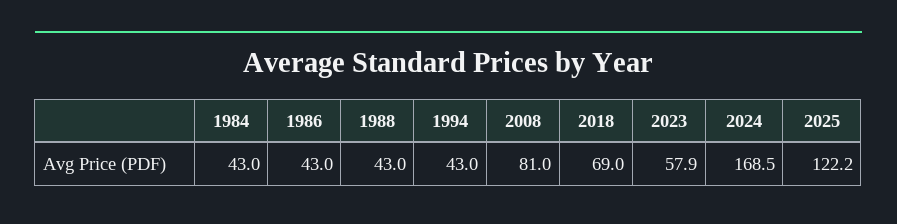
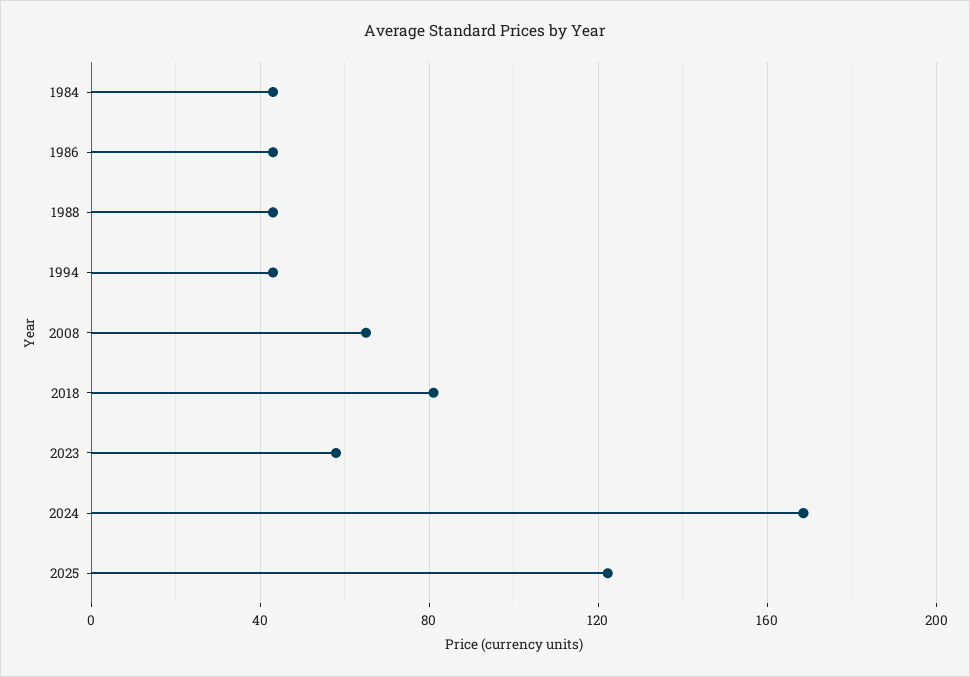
  {
    "1984": 43,
    "1986": 43,
    "1988": 43,
    "1994": 43,
-   "2008": 81,
+   "2008": 65,
-   "2018": 69,
+   "2018": 80,
    "2023": 57.9,
    "2024": 168.5,
    "2025": 122.2
  }

